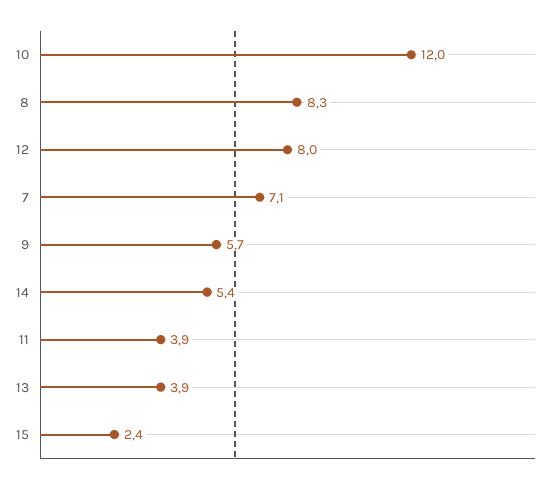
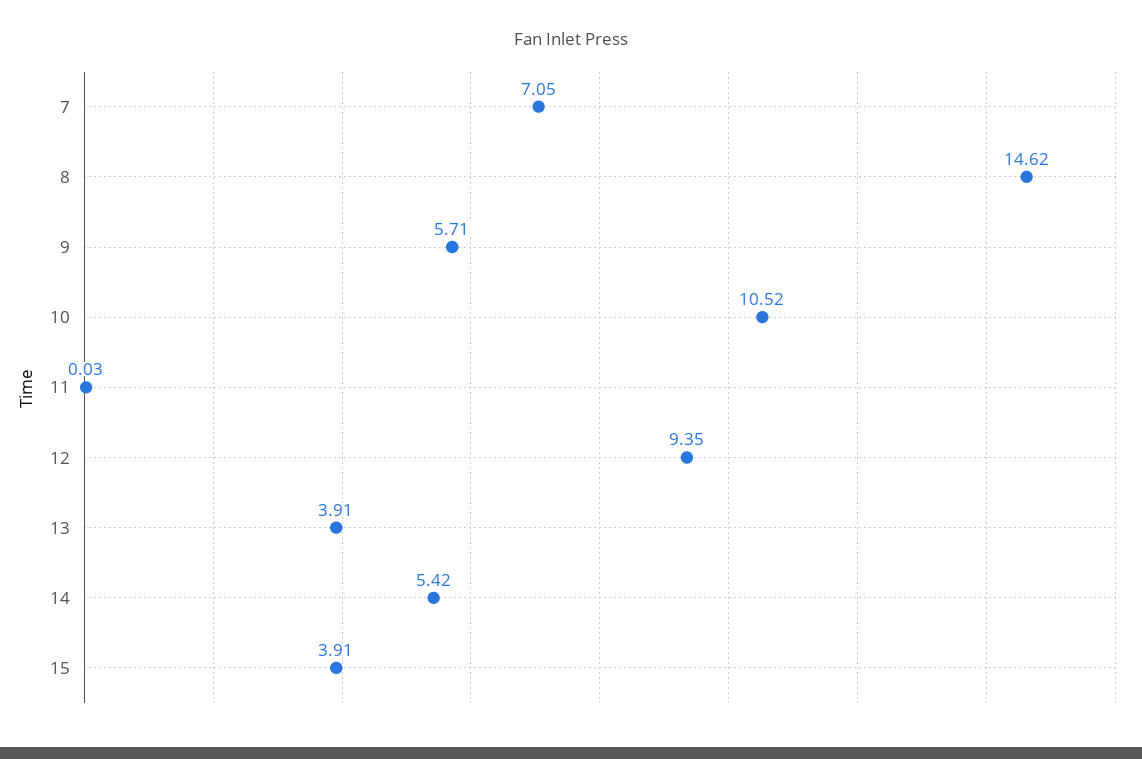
  {
-   "10": 12,
+   "10": 10.52,
-   "8": 8.3,
+   "8": 14.62,
-   "12": 8,
+   "12": 9.35,
    "7": 7.05,
    "9": 5.71,
    "14": 5.42,
-   "11": 3.9,
+   "11": 0.03,
    "13": 3.91,
-   "15": 2.4
+   "15": 3.91
  }

